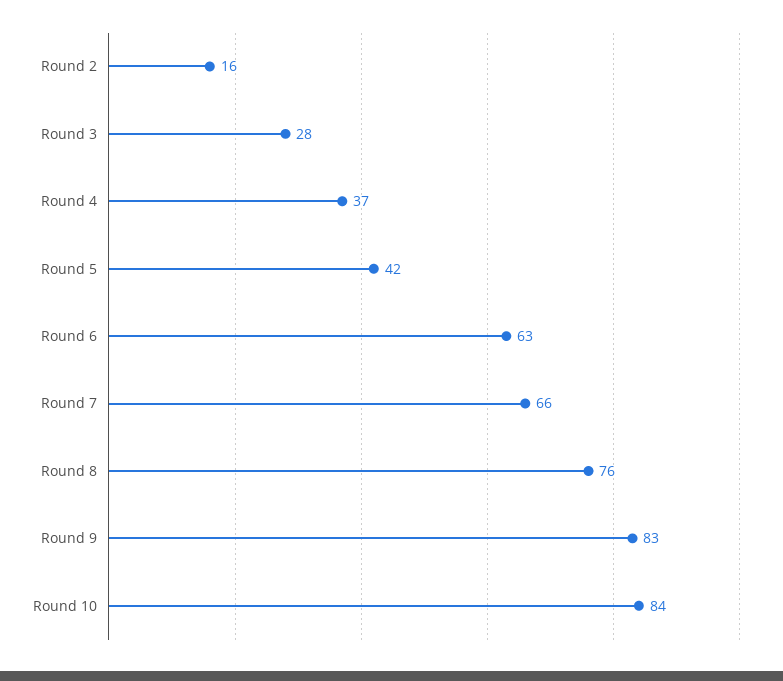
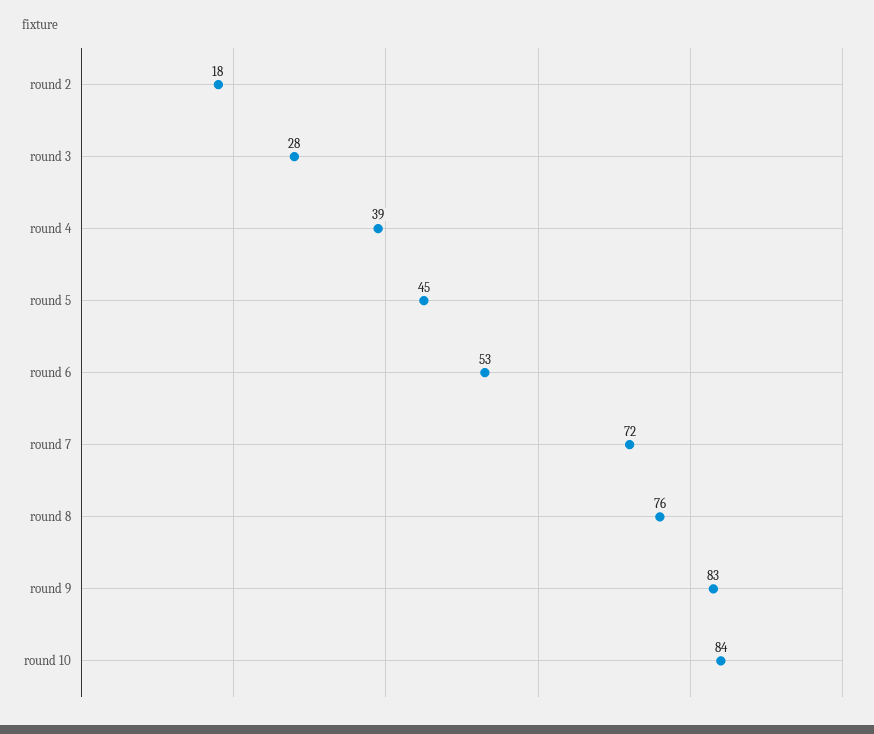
  {
-   "Round 2": 16,
+   "Round 2": 18,
    "Round 3": 28,
-   "Round 4": 37,
+   "Round 4": 39,
-   "Round 5": 42,
+   "Round 5": 45,
-   "Round 6": 63,
+   "Round 6": 53,
-   "Round 7": 66,
+   "Round 7": 72,
    "Round 8": 76,
    "Round 9": 83,
    "Round 10": 84
  }

